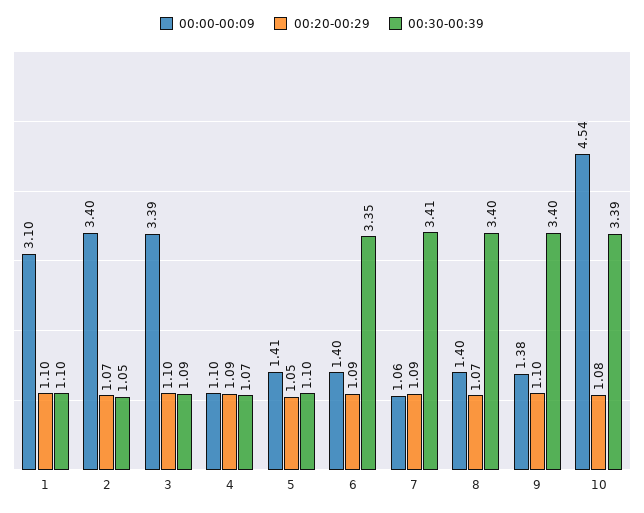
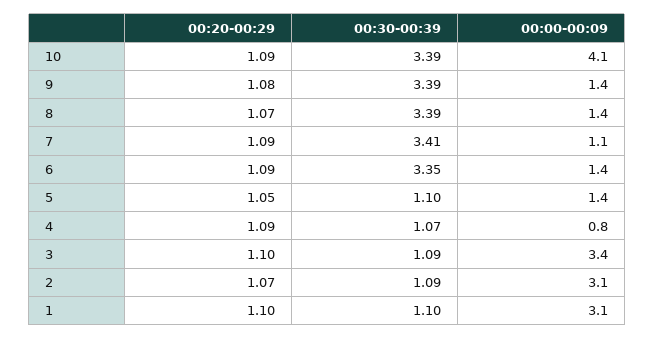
  {
    "00:00-00:09": {
      "1": 3.1,
-     "2": 3.4,
+     "2": 3.1,
      "3": 3.39,
-     "4": 1.1,
+     "4": 0.8,
      "5": 1.41,
      "6": 1.4,
      "7": 1.06,
      "8": 1.4,
      "9": 1.38,
-     "10": 4.54
+     "10": 4.1
    },
    "00:20-00:29": {
      "1": 1.1,
      "2": 1.07,
      "3": 1.1,
      "4": 1.09,
      "5": 1.05,
      "6": 1.09,
      "7": 1.09,
      "8": 1.07,
-     "9": 1.1,
+     "9": 1.08,
-     "10": 1.08
+     "10": 1.09
    },
    "00:30-00:39": {
      "1": 1.1,
-     "2": 1.05,
+     "2": 1.09,
      "3": 1.09,
      "4": 1.07,
      "5": 1.1,
      "6": 3.35,
      "7": 3.41,
-     "8": 3.4,
+     "8": 3.39,
-     "9": 3.4,
+     "9": 3.39,
      "10": 3.39
    }
  }

